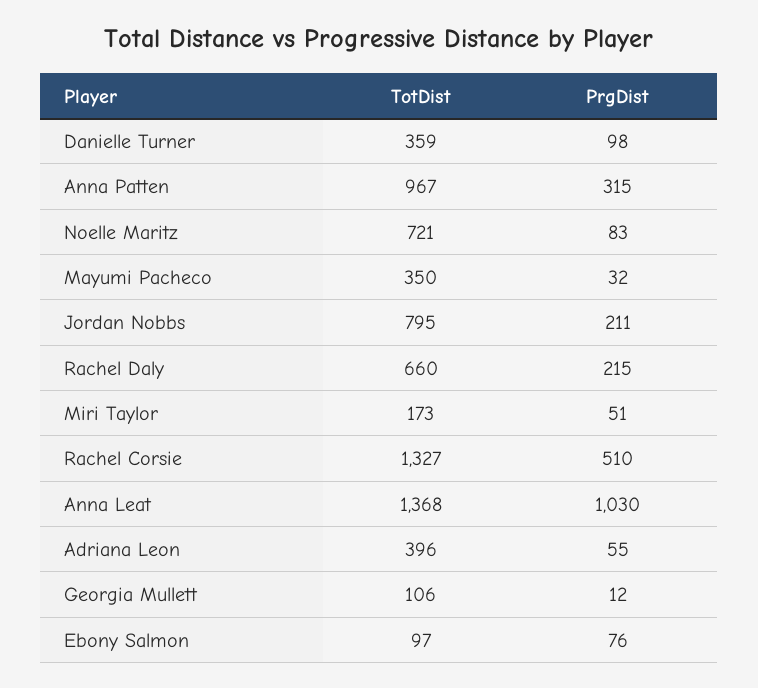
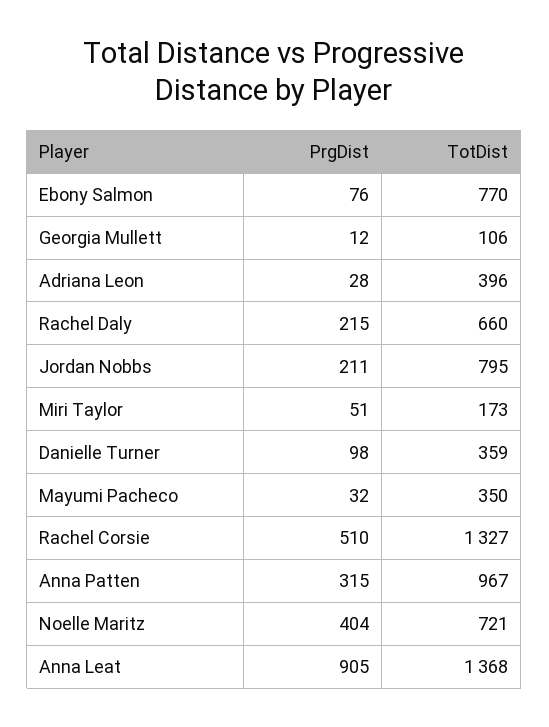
  {
    "TotDist": {
      "Danielle Turner": 359,
      "Anna Patten": 967,
      "Noelle Maritz": 721,
      "Mayumi Pacheco": 350,
      "Jordan Nobbs": 795,
      "Rachel Daly": 660,
      "Miri Taylor": 173,
      "Rachel Corsie": 1327,
      "Anna Leat": 1368,
      "Adriana Leon": 396,
      "Georgia Mullett": 106,
-     "Ebony Salmon": 97
+     "Ebony Salmon": 770
    },
    "PrgDist": {
      "Danielle Turner": 98,
      "Anna Patten": 315,
-     "Noelle Maritz": 83,
+     "Noelle Maritz": 404,
      "Mayumi Pacheco": 32,
      "Jordan Nobbs": 211,
      "Rachel Daly": 215,
      "Miri Taylor": 51,
      "Rachel Corsie": 510,
-     "Anna Leat": 1030,
+     "Anna Leat": 905,
-     "Adriana Leon": 55,
+     "Adriana Leon": 28,
      "Georgia Mullett": 12,
      "Ebony Salmon": 76
    }
  }

